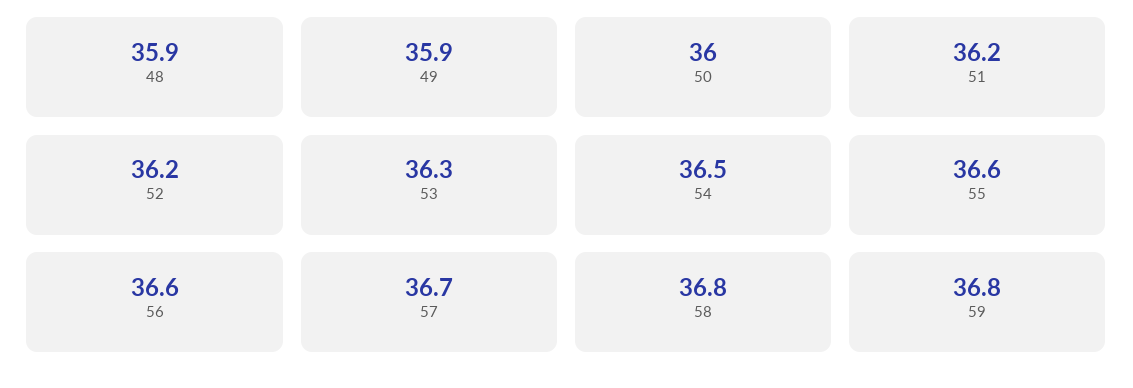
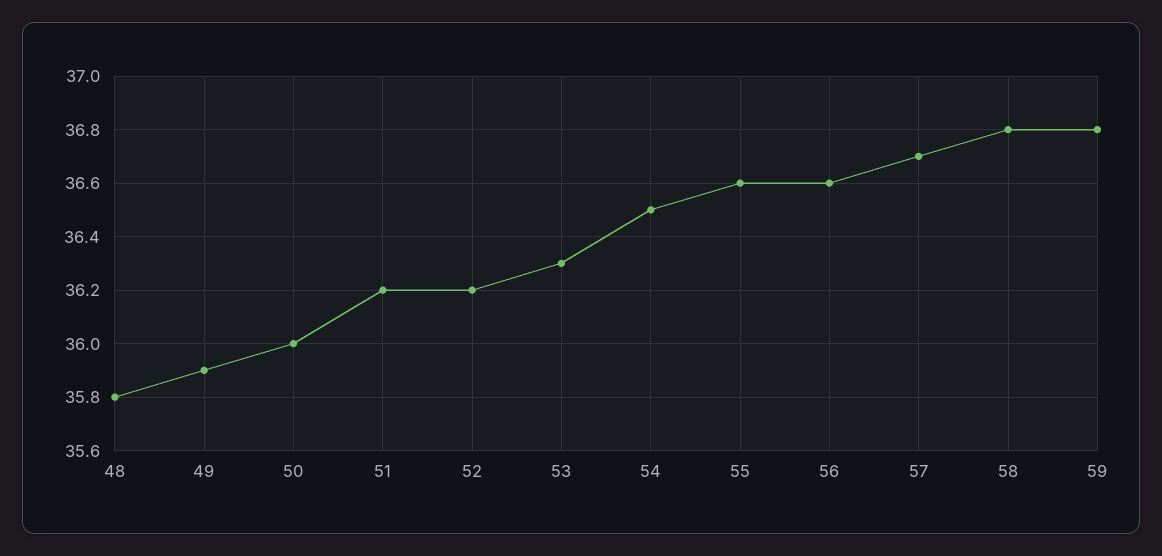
  {
-   "48": 35.9,
+   "48": 35.8,
    "49": 35.9,
    "50": 36,
    "51": 36.2,
    "52": 36.2,
    "53": 36.3,
    "54": 36.5,
    "55": 36.6,
    "56": 36.6,
    "57": 36.7,
    "58": 36.8,
    "59": 36.8
  }

